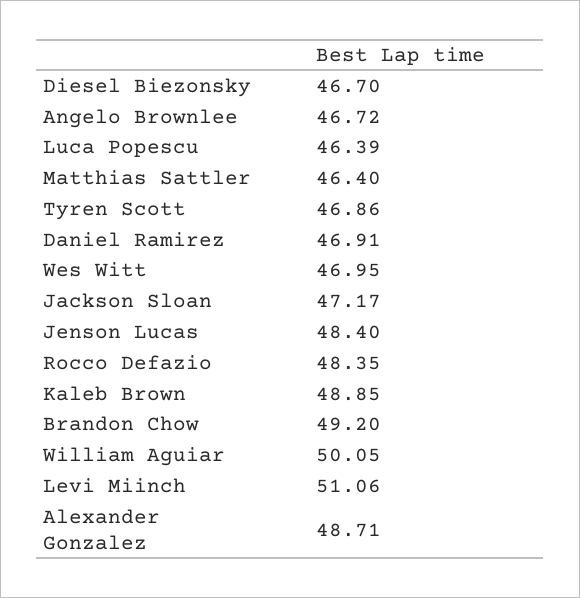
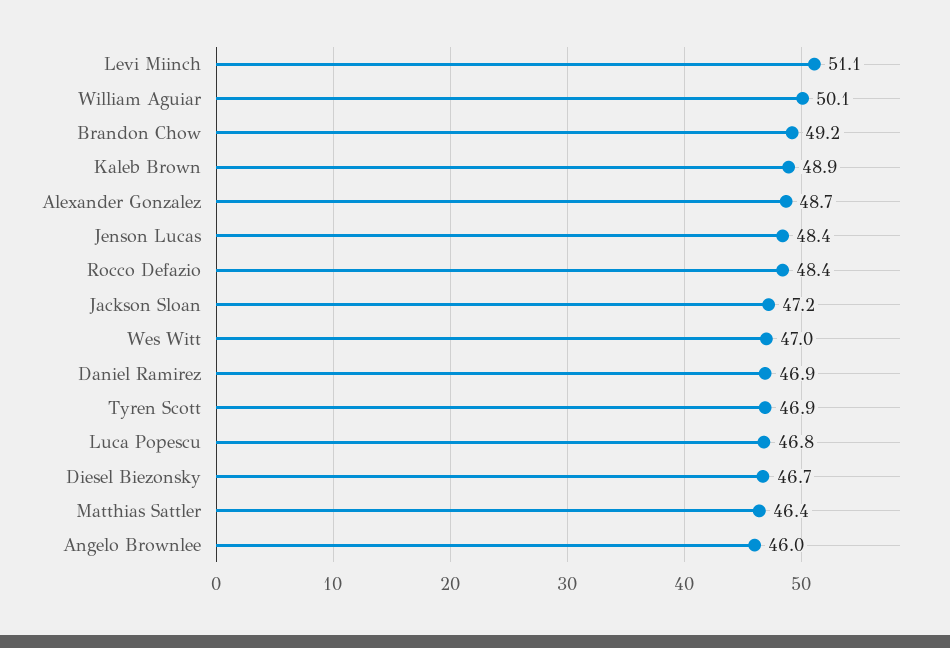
  {
    "Diesel Biezonsky": 46.7,
-   "Angelo Brownlee": 46.72,
+   "Angelo Brownlee": 46,
-   "Luca Popescu": 46.39,
+   "Luca Popescu": 46.8,
    "Matthias Sattler": 46.4,
    "Tyren Scott": 46.86,
    "Daniel Ramirez": 46.91,
    "Wes Witt": 46.95,
    "Jackson Sloan": 47.17,
    "Jenson Lucas": 48.4,
    "Rocco Defazio": 48.35,
    "Kaleb Brown": 48.85,
    "Brandon Chow": 49.2,
    "William Aguiar": 50.05,
    "Levi Miinch": 51.06,
    "Alexander Gonzalez": 48.71
  }

